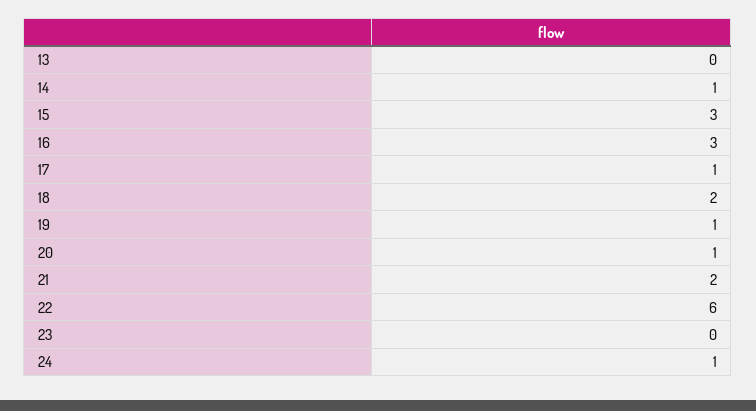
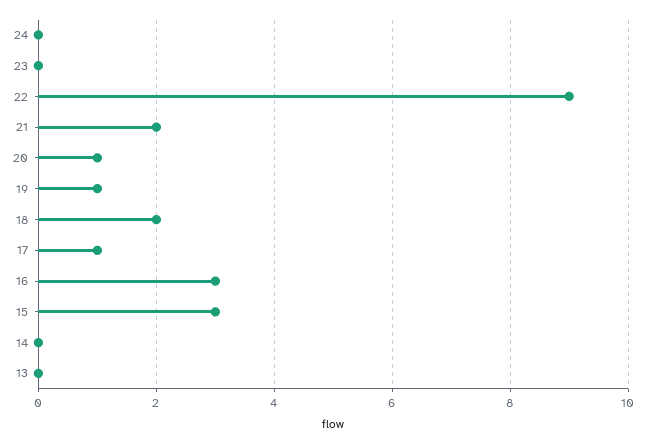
  {
    "13": 0,
-   "14": 1,
+   "14": 0,
    "15": 3,
    "16": 3,
    "17": 1,
    "18": 2,
    "19": 1,
    "20": 1,
    "21": 2,
-   "22": 6,
+   "22": 9,
    "23": 0,
-   "24": 1
+   "24": 0
  }

